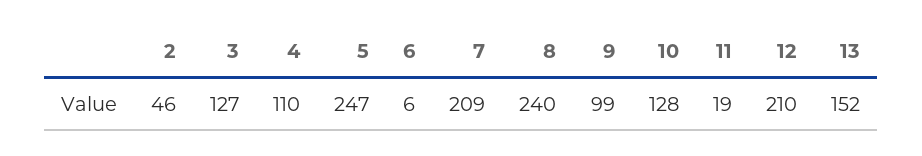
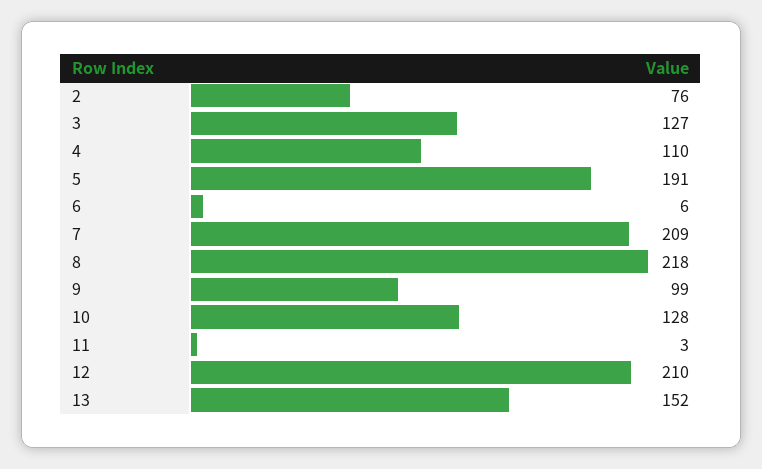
  {
-   "2": 46,
+   "2": 76,
    "3": 127,
    "4": 110,
-   "5": 247,
+   "5": 191,
    "6": 6,
    "7": 209,
-   "8": 240,
+   "8": 218,
    "9": 99,
    "10": 128,
-   "11": 19,
+   "11": 3,
    "12": 210,
    "13": 152
  }

